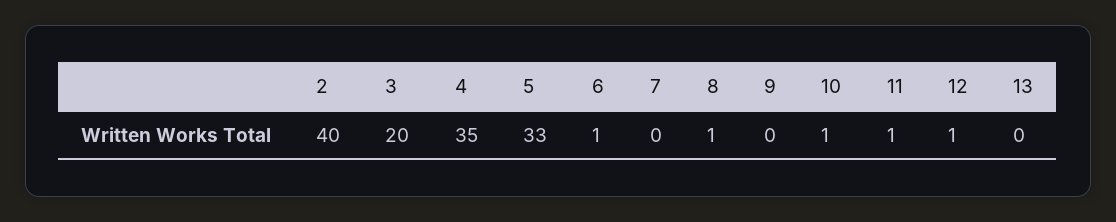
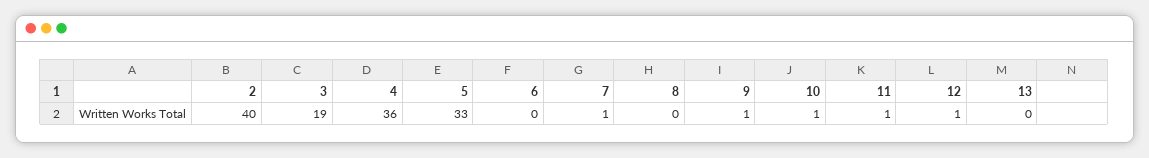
  {
    "2": 40,
-   "3": 20,
+   "3": 19,
-   "4": 35,
+   "4": 36,
    "5": 33,
-   "6": 1,
+   "6": 0,
-   "7": 0,
+   "7": 1,
-   "8": 1,
+   "8": 0,
-   "9": 0,
+   "9": 1,
    "10": 1,
    "11": 1,
    "12": 1,
    "13": 0
  }

